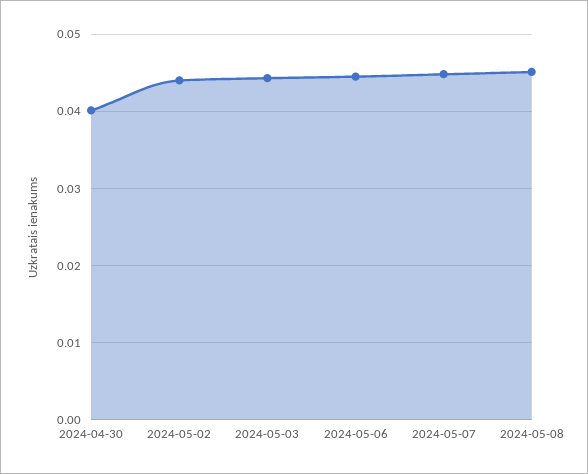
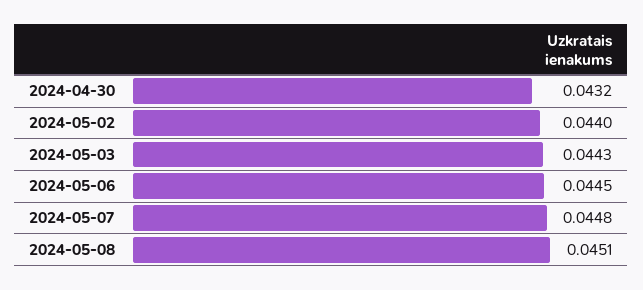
  {
-   "2024-04-30": 0.04,
+   "2024-04-30": 0.0432,
    "2024-05-02": 0.044,
    "2024-05-03": 0.0443,
    "2024-05-06": 0.0445,
    "2024-05-07": 0.0448,
    "2024-05-08": 0.0451
  }

